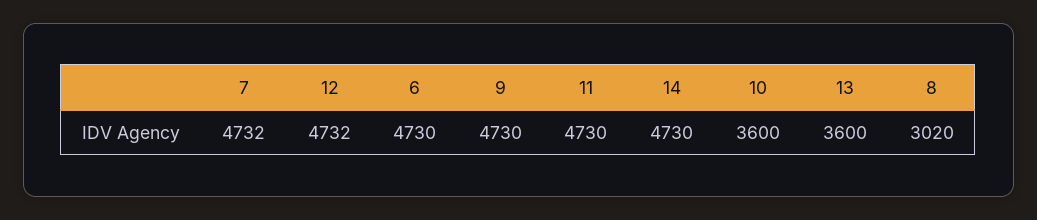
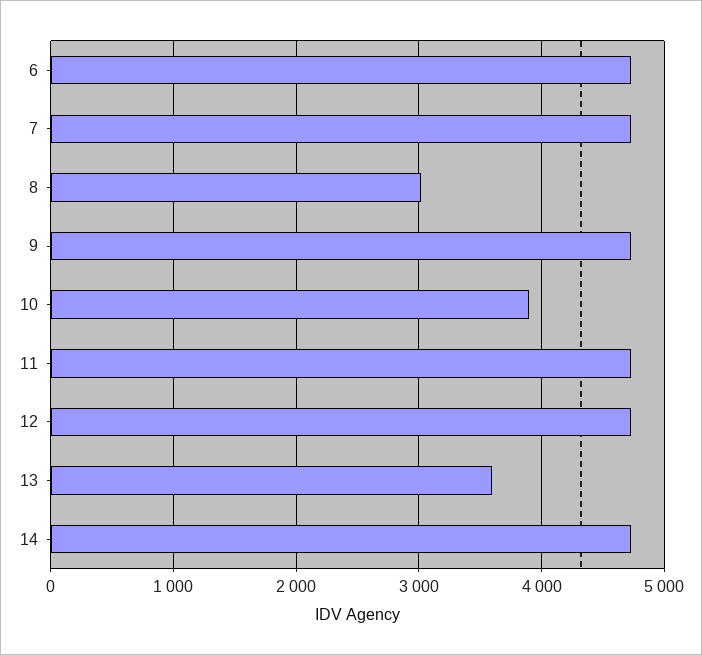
  {
    "7": 4732,
    "12": 4732,
    "6": 4730,
    "9": 4730,
    "11": 4730,
    "14": 4730,
-   "10": 3600,
+   "10": 3900,
    "13": 3600,
    "8": 3020
  }

